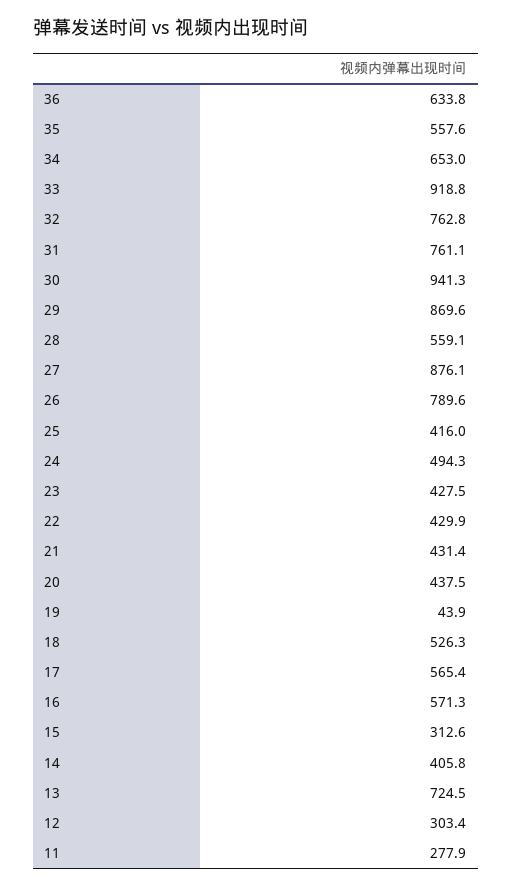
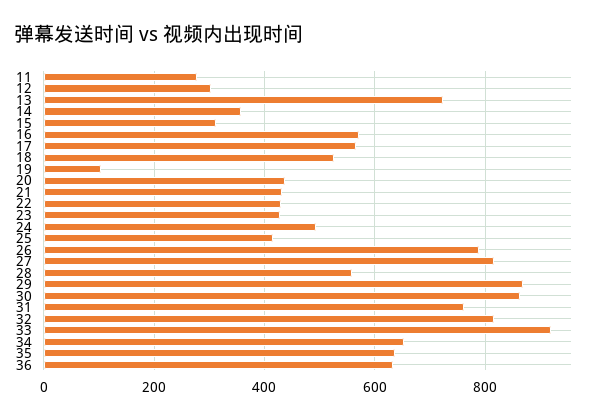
  {
    "36": 633.8,
-   "35": 557.6,
+   "35": 640,
    "34": 653,
    "33": 918.8,
-   "32": 762.8,
+   "32": 820,
    "31": 761.1,
-   "30": 941.3,
+   "30": 860,
    "29": 869.6,
    "28": 559.1,
-   "27": 876.1,
+   "27": 820,
    "26": 789.6,
    "25": 416,
    "24": 494.3,
    "23": 427.5,
    "22": 429.9,
    "21": 431.4,
    "20": 437.5,
-   "19": 43.9,
+   "19": 100,
    "18": 526.3,
    "17": 565.4,
    "16": 571.3,
    "15": 312.6,
-   "14": 405.8,
+   "14": 360,
    "13": 724.5,
    "12": 303.4,
    "11": 277.9
  }

